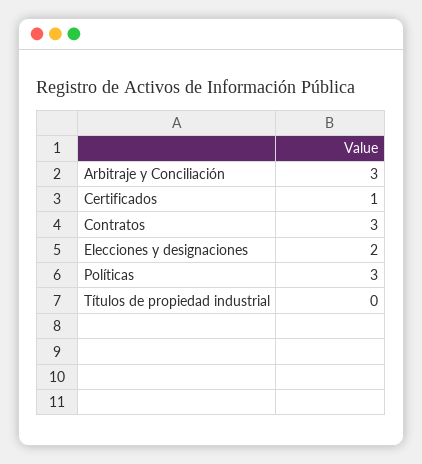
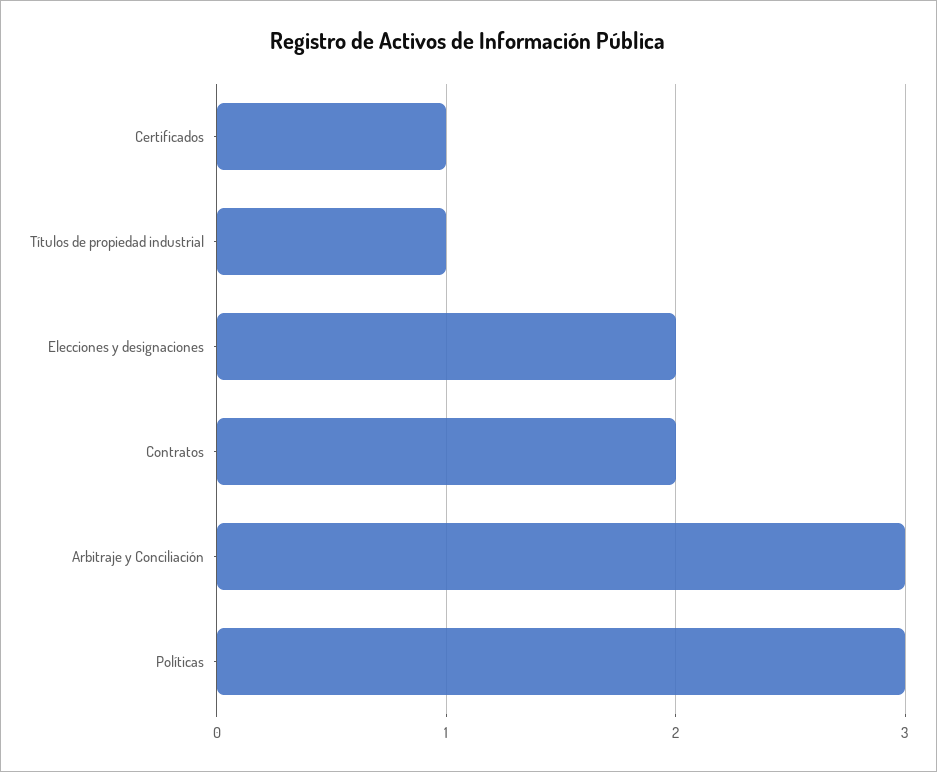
  {
    "Arbitraje y Conciliación": 3,
    "Certificados": 1,
-   "Contratos": 3,
+   "Contratos": 2,
    "Elecciones y designaciones": 2,
    "Políticas": 3,
-   "Títulos de propiedad industrial": 0
+   "Títulos de propiedad industrial": 1
  }

